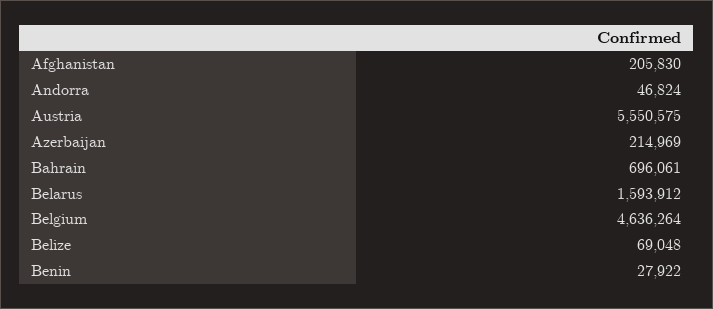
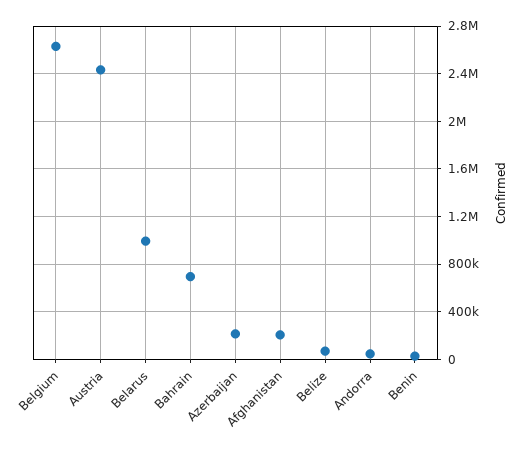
  {
    "Afghanistan": 205830,
    "Andorra": 46824,
-   "Austria": 5550575,
+   "Austria": 2400000,
    "Azerbaijan": 214969,
    "Bahrain": 696061,
-   "Belarus": 1593912,
+   "Belarus": 1000000,
-   "Belgium": 4636264,
+   "Belgium": 2600000,
    "Belize": 69048,
    "Benin": 27922
  }

